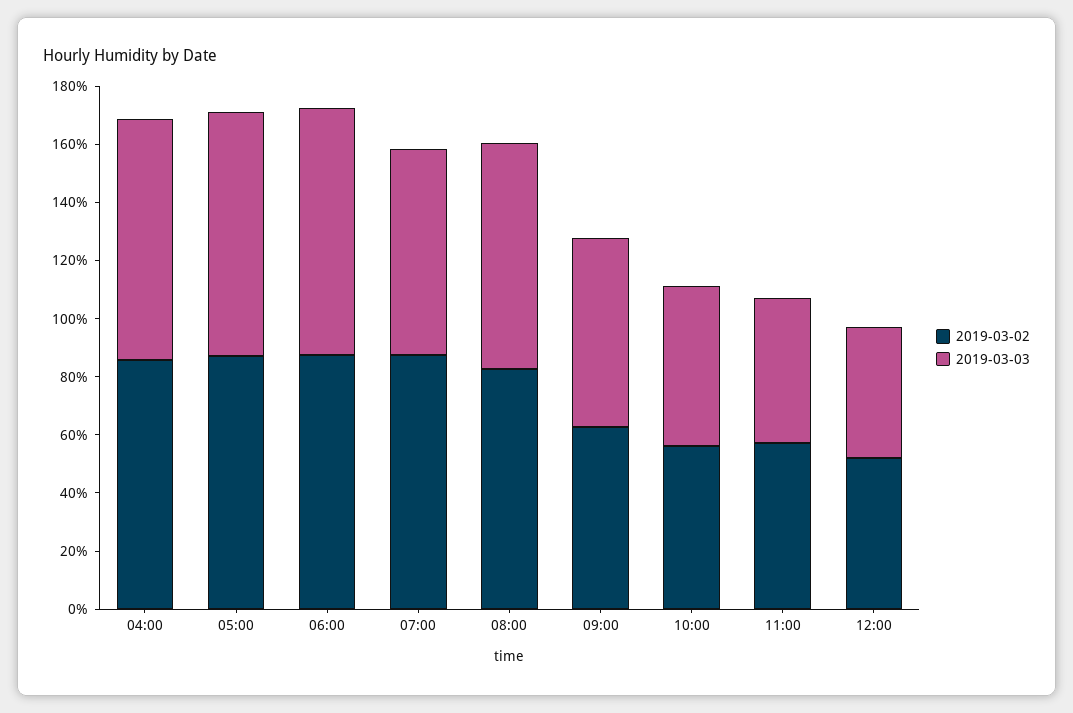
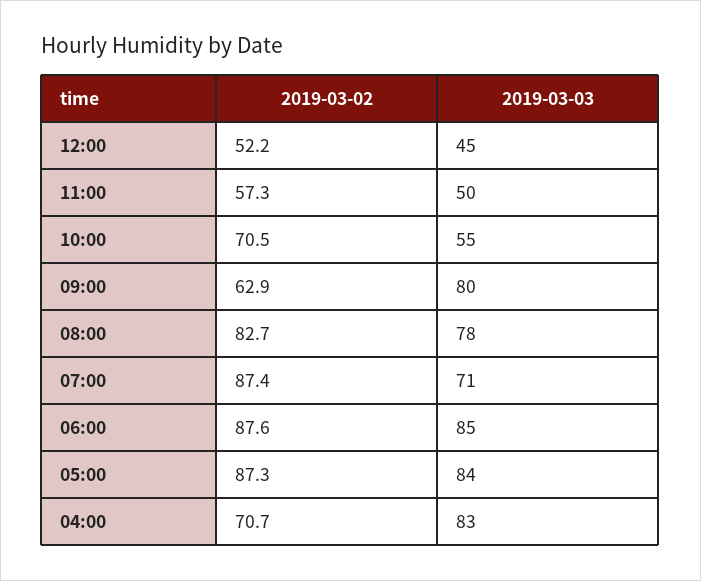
  {
    "2019-03-02": {
-     "04:00": 85,
+     "04:00": 70.7,
      "05:00": 87.3,
      "06:00": 87.6,
      "07:00": 87.4,
      "08:00": 82.7,
      "09:00": 62.9,
-     "10:00": 55,
+     "10:00": 70.5,
      "11:00": 57.3,
      "12:00": 52.2
    },
    "2019-03-03": {
      "04:00": 83,
      "05:00": 84,
      "06:00": 85,
      "07:00": 71,
      "08:00": 78,
-     "09:00": 65,
+     "09:00": 80,
      "10:00": 55,
      "11:00": 50,
      "12:00": 45
    }
  }

